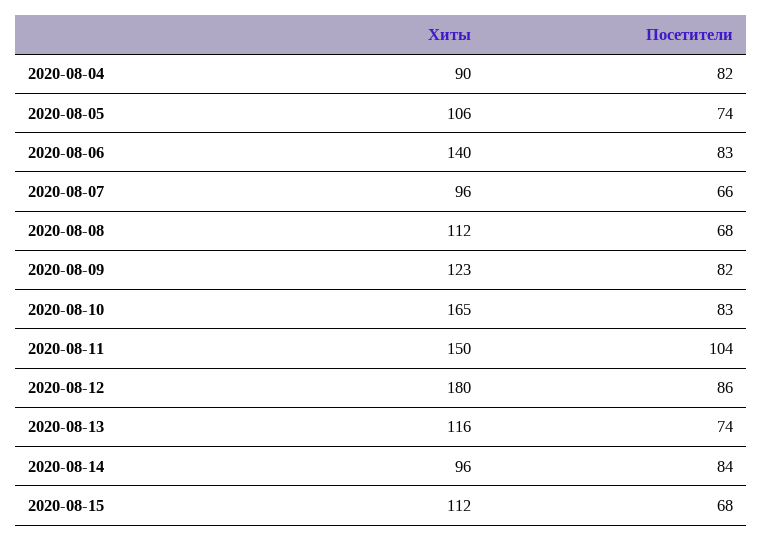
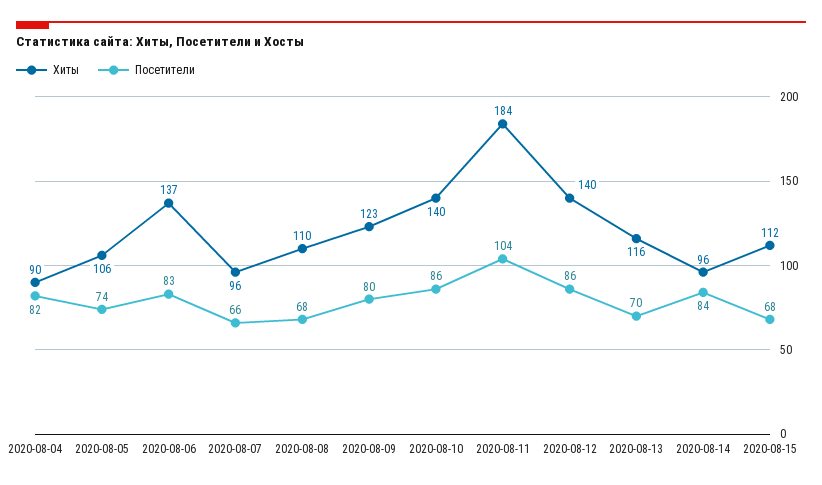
  {
    "Хиты": {
      "2020-08-04": 90,
      "2020-08-05": 106,
-     "2020-08-06": 140,
+     "2020-08-06": 137,
      "2020-08-07": 96,
-     "2020-08-08": 112,
+     "2020-08-08": 110,
      "2020-08-09": 123,
-     "2020-08-10": 165,
+     "2020-08-10": 140,
-     "2020-08-11": 150,
+     "2020-08-11": 184,
-     "2020-08-12": 180,
+     "2020-08-12": 140,
      "2020-08-13": 116,
      "2020-08-14": 96,
      "2020-08-15": 112
    },
    "Посетители": {
      "2020-08-04": 82,
      "2020-08-05": 74,
      "2020-08-06": 83,
      "2020-08-07": 66,
      "2020-08-08": 68,
-     "2020-08-09": 82,
+     "2020-08-09": 80,
-     "2020-08-10": 83,
+     "2020-08-10": 86,
      "2020-08-11": 104,
      "2020-08-12": 86,
-     "2020-08-13": 74,
+     "2020-08-13": 70,
      "2020-08-14": 84,
      "2020-08-15": 68
    }
  }

